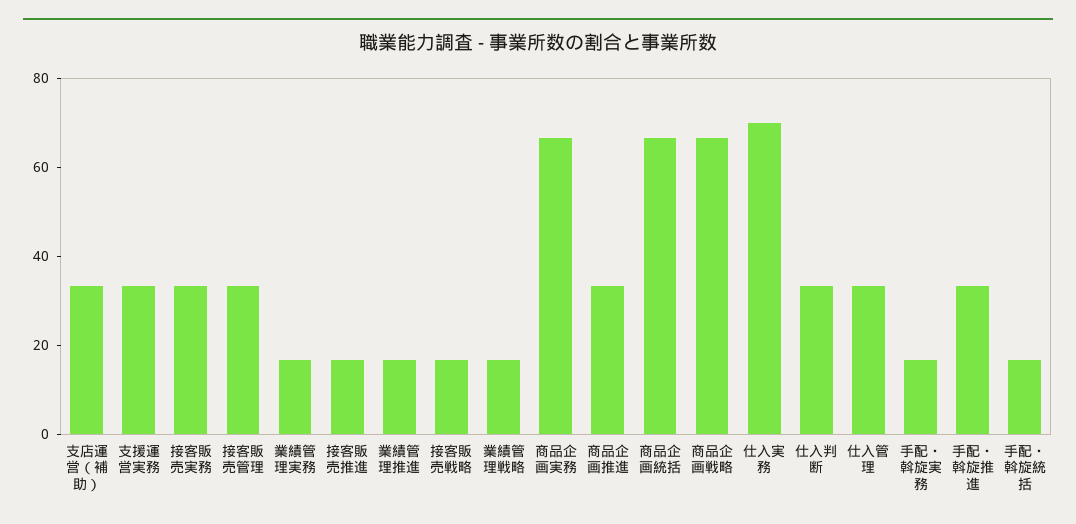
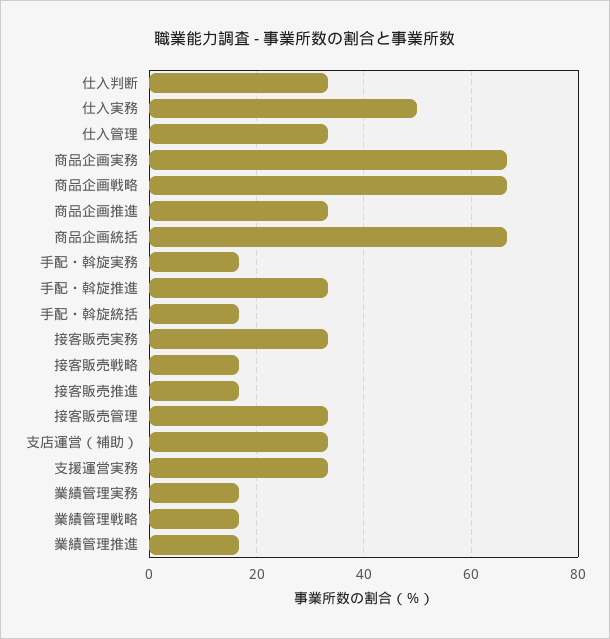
  {
    "支店運営（補助）": 34,
    "支援運営実務": 34,
    "接客販売実務": 34,
    "接客販売管理": 34,
    "業績管理実務": 16,
    "接客販売推進": 16,
    "業績管理推進": 16,
    "接客販売戦略": 16,
    "業績管理戦略": 16,
    "商品企画実務": 66,
    "商品企画推進": 34,
    "商品企画統括": 66,
    "商品企画戦略": 66,
-   "仕入実務": 70,
+   "仕入実務": 50,
    "仕入判断": 34,
    "仕入管理": 34,
    "手配・斡旋実務": 16,
    "手配・斡旋推進": 34,
    "手配・斡旋統括": 16
  }

